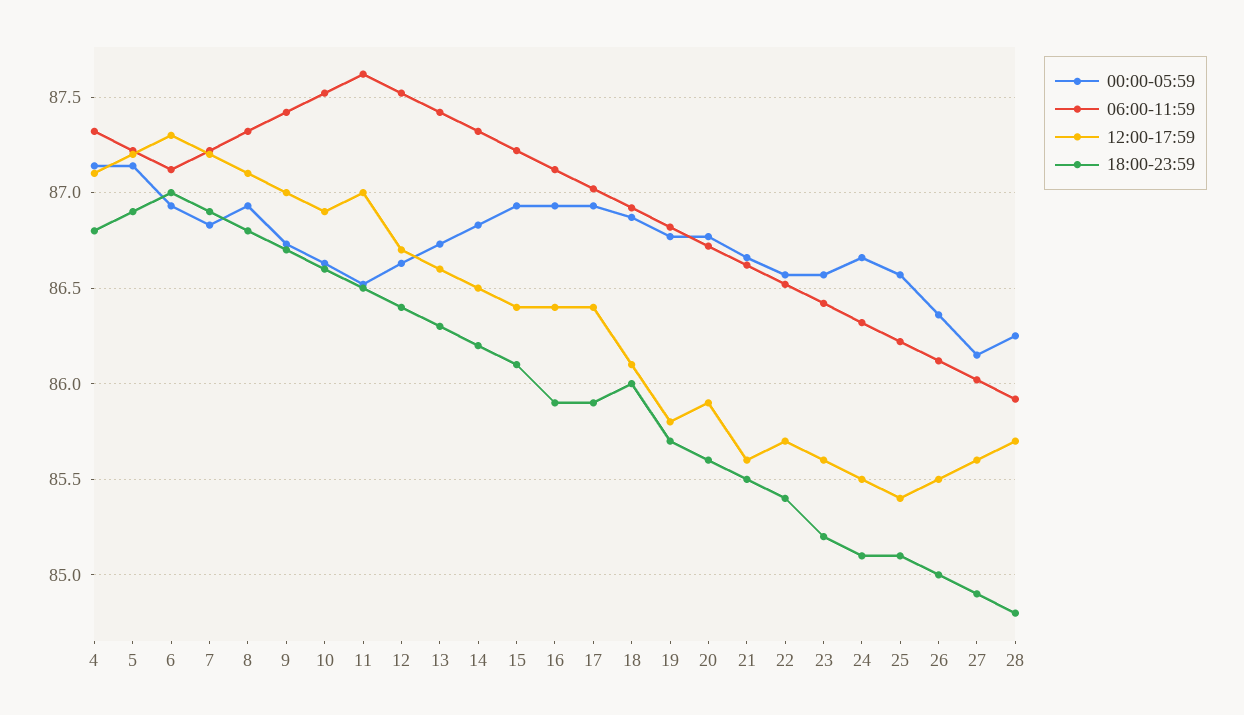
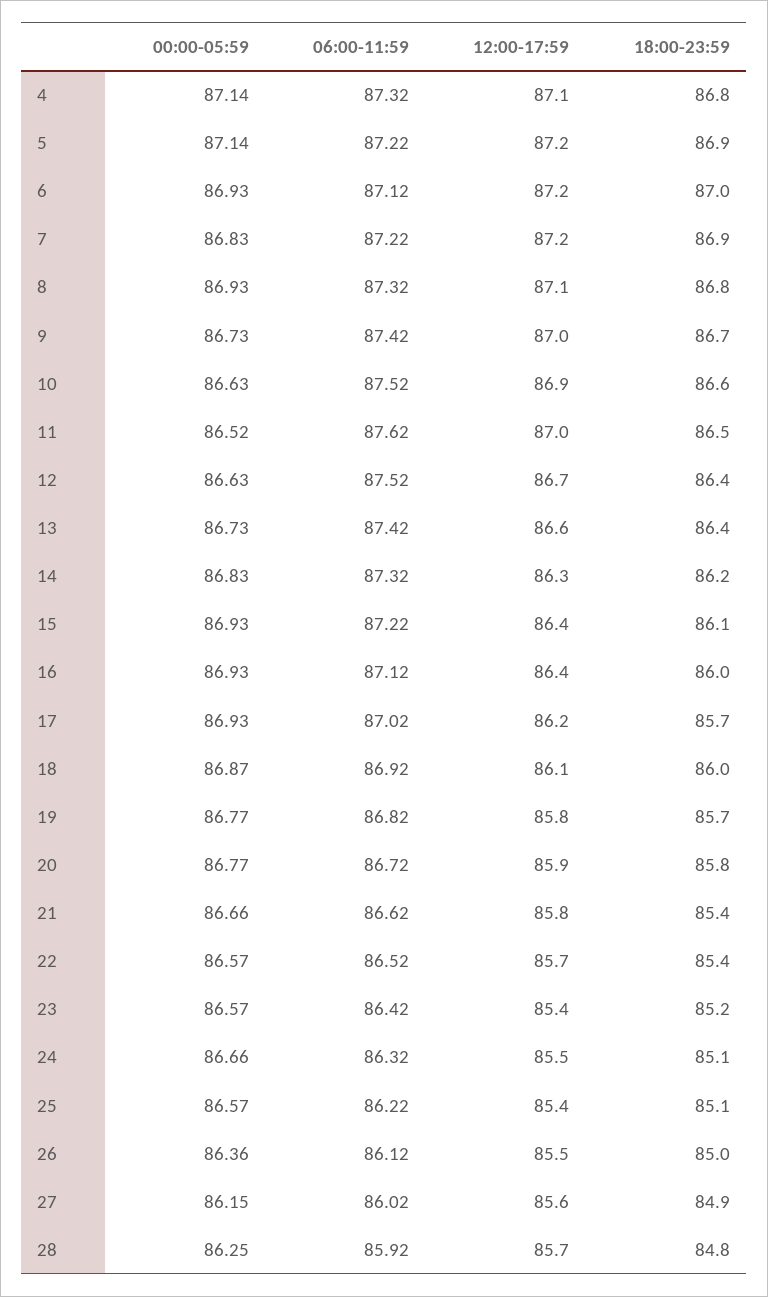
  {
    "00:00-05:59": {
      "4": 87.14,
      "5": 87.14,
      "6": 86.93,
      "7": 86.83,
      "8": 86.93,
      "9": 86.73,
      "10": 86.63,
      "11": 86.52,
      "12": 86.63,
      "13": 86.73,
      "14": 86.83,
      "15": 86.93,
      "16": 86.93,
      "17": 86.93,
      "18": 86.87,
      "19": 86.77,
      "20": 86.77,
      "21": 86.66,
      "22": 86.57,
      "23": 86.57,
      "24": 86.66,
      "25": 86.57,
      "26": 86.36,
      "27": 86.15,
      "28": 86.25
    },
    "06:00-11:59": {
      "4": 87.32,
      "5": 87.22,
      "6": 87.12,
      "7": 87.22,
      "8": 87.32,
      "9": 87.42,
      "10": 87.52,
      "11": 87.62,
      "12": 87.52,
      "13": 87.42,
      "14": 87.32,
      "15": 87.22,
      "16": 87.12,
      "17": 87.02,
      "18": 86.92,
      "19": 86.82,
      "20": 86.72,
      "21": 86.62,
      "22": 86.52,
      "23": 86.42,
      "24": 86.32,
      "25": 86.22,
      "26": 86.12,
      "27": 86.02,
      "28": 85.92
    },
    "12:00-17:59": {
      "4": 87.1,
      "5": 87.2,
-     "6": 87.3,
+     "6": 87.2,
      "7": 87.2,
      "8": 87.1,
      "9": 87,
      "10": 86.9,
      "11": 87,
      "12": 86.7,
      "13": 86.6,
-     "14": 86.5,
+     "14": 86.3,
      "15": 86.4,
      "16": 86.4,
-     "17": 86.4,
+     "17": 86.2,
      "18": 86.1,
      "19": 85.8,
      "20": 85.9,
-     "21": 85.6,
+     "21": 85.8,
      "22": 85.7,
-     "23": 85.6,
+     "23": 85.4,
      "24": 85.5,
      "25": 85.4,
      "26": 85.5,
      "27": 85.6,
      "28": 85.7
    },
    "18:00-23:59": {
      "4": 86.8,
      "5": 86.9,
      "6": 87,
      "7": 86.9,
      "8": 86.8,
      "9": 86.7,
      "10": 86.6,
      "11": 86.5,
      "12": 86.4,
-     "13": 86.3,
+     "13": 86.4,
      "14": 86.2,
      "15": 86.1,
-     "16": 85.9,
+     "16": 86,
-     "17": 85.9,
+     "17": 85.7,
      "18": 86,
      "19": 85.7,
-     "20": 85.6,
+     "20": 85.8,
-     "21": 85.5,
+     "21": 85.4,
      "22": 85.4,
      "23": 85.2,
      "24": 85.1,
      "25": 85.1,
      "26": 85,
      "27": 84.9,
      "28": 84.8
    }
  }

